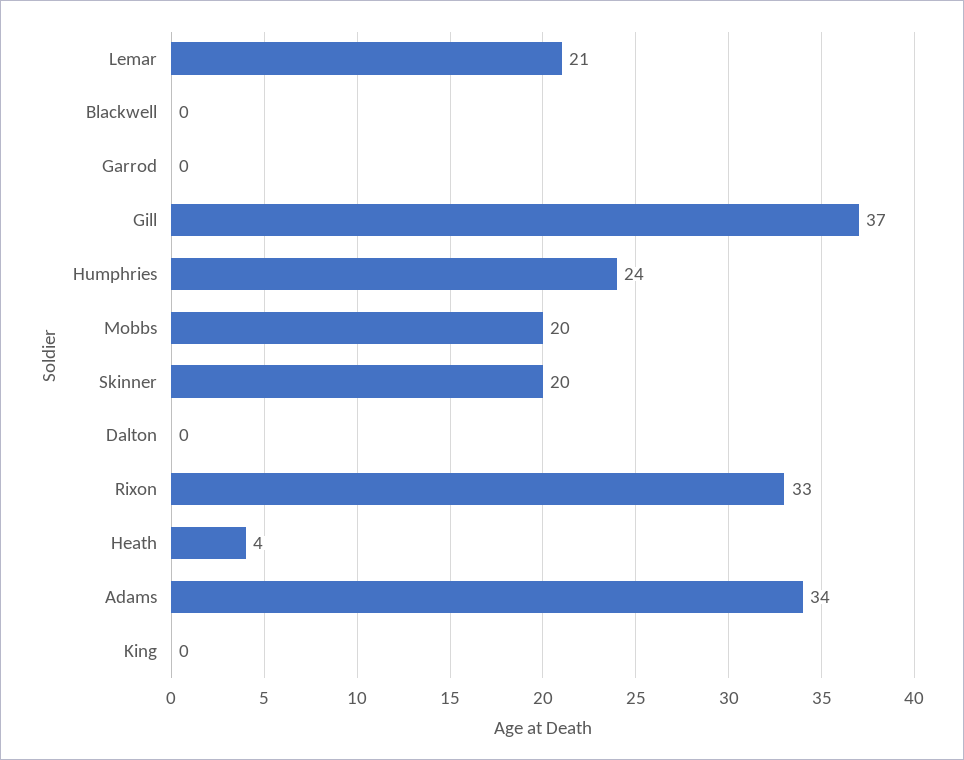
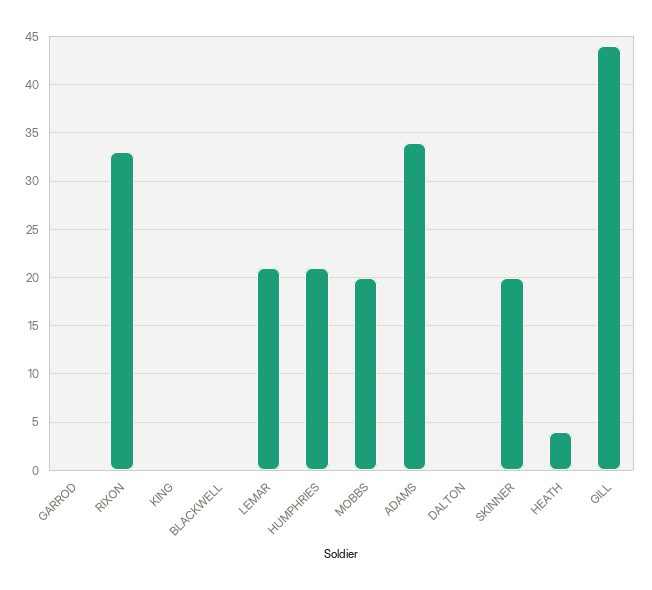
  {
    "Lemar": 21,
    "Blackwell": 0,
    "Garrod": 0,
-   "Gill": 37,
+   "Gill": 44,
-   "Humphries": 24,
+   "Humphries": 21,
    "Mobbs": 20,
    "Skinner": 20,
    "Dalton": 0,
    "Rixon": 33,
    "Heath": 4,
    "Adams": 34,
    "King": 0
  }

